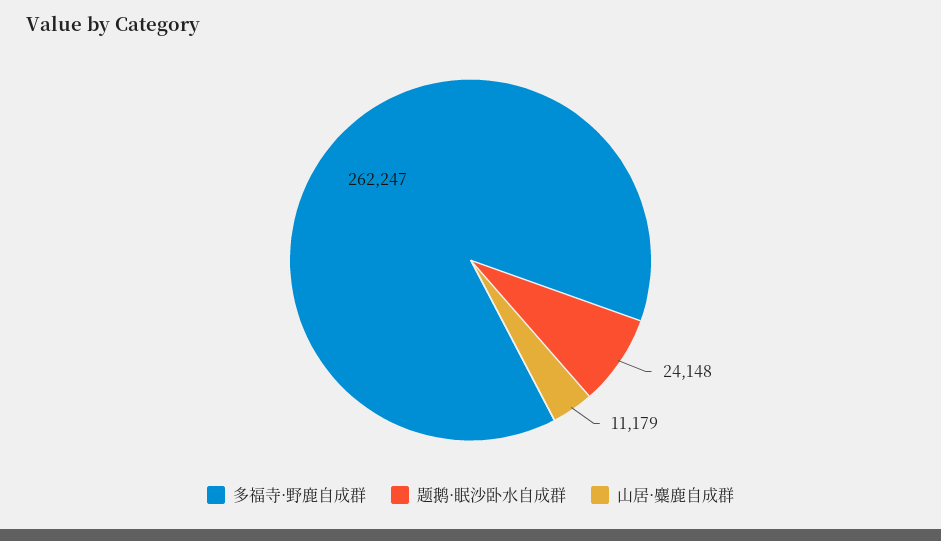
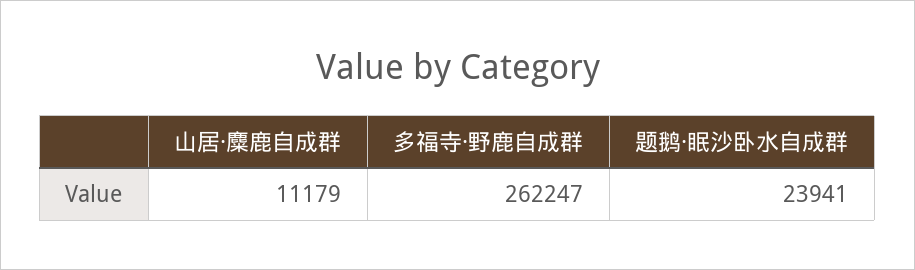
  {
    "多福寺·野鹿自成群": 262247,
-   "题鹅·眠沙卧水自成群": 24148,
+   "题鹅·眠沙卧水自成群": 23941,
    "山居·麋鹿自成群": 11179
  }

